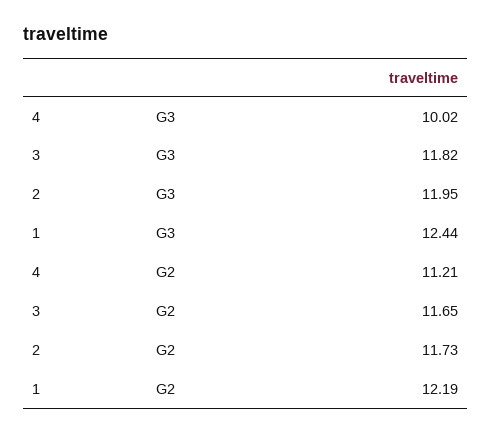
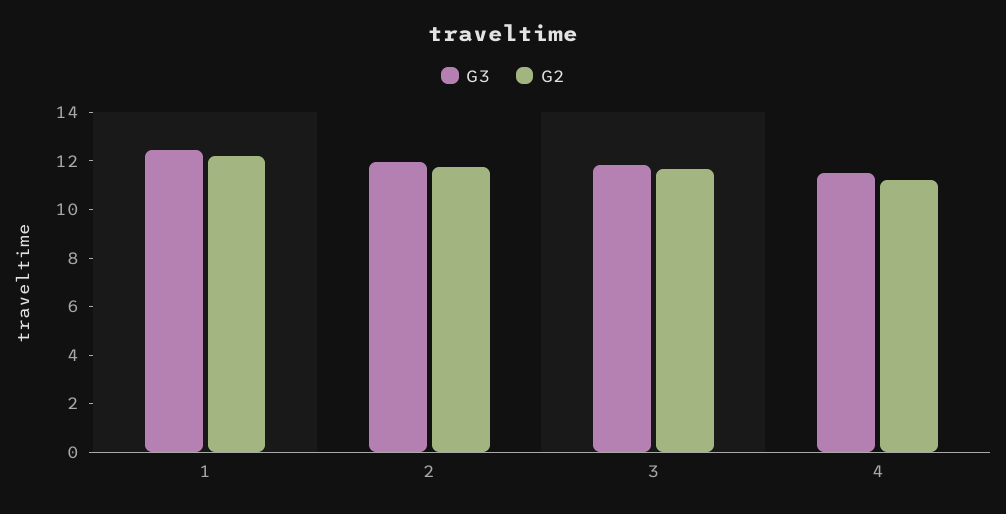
  {
    "G3": {
-     "4": 10.02,
+     "4": 11.5,
      "3": 11.82,
      "2": 11.95,
      "1": 12.44
    },
    "G2": {
      "4": 11.21,
      "3": 11.65,
      "2": 11.73,
      "1": 12.19
    }
  }

